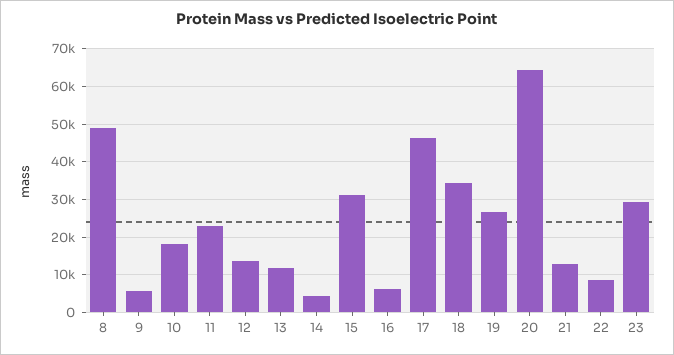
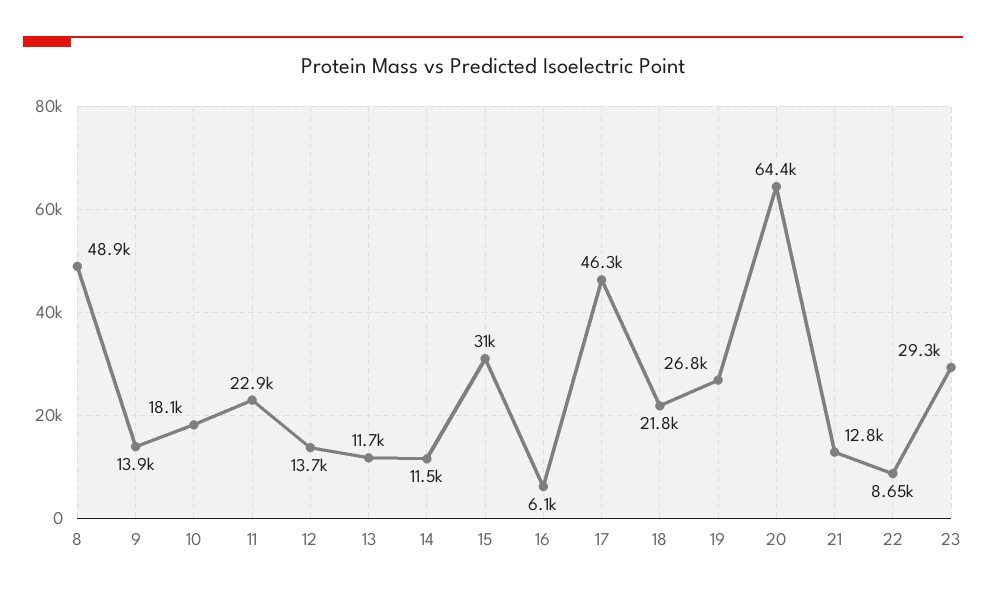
  {
    "8": 48900,
-   "9": 6000,
+   "9": 13900,
    "10": 18100,
    "11": 22900,
    "12": 13700,
    "13": 11700,
-   "14": 4000,
+   "14": 11500,
    "15": 31000,
    "16": 6100,
    "17": 46300,
-   "18": 34000,
+   "18": 21800,
    "19": 26800,
    "20": 64400,
    "21": 12800,
    "22": 8650,
    "23": 29300
  }

